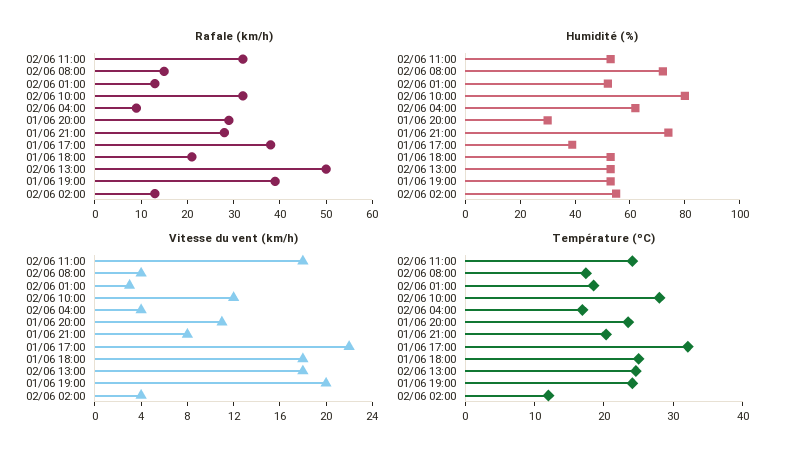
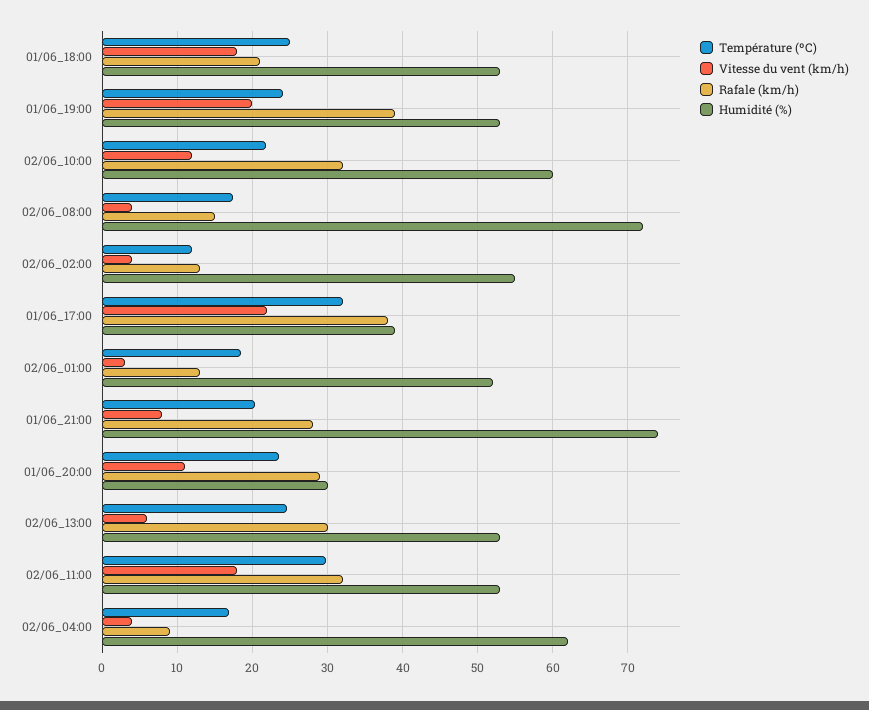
  {
    "Rafale (km/h)": {
      "02/06 11:00": 32,
      "02/06 08:00": 15,
      "02/06 01:00": 13,
      "02/06 10:00": 32,
      "02/06 04:00": 9,
      "01/06 20:00": 29,
      "01/06 21:00": 28,
      "01/06 17:00": 38,
      "01/06 18:00": 21,
-     "02/06 13:00": 50,
+     "02/06 13:00": 30,
      "01/06 19:00": 39,
      "02/06 02:00": 13
    },
    "Humidité (%)": {
      "02/06 11:00": 53,
      "02/06 08:00": 72,
      "02/06 01:00": 52,
-     "02/06 10:00": 80,
+     "02/06 10:00": 60,
      "02/06 04:00": 62,
      "01/06 20:00": 30,
      "01/06 21:00": 74,
      "01/06 17:00": 39,
      "01/06 18:00": 53,
      "02/06 13:00": 53,
      "01/06 19:00": 53,
      "02/06 02:00": 55
    },
    "Vitesse du vent (km/h)": {
      "02/06 11:00": 18,
      "02/06 08:00": 4,
      "02/06 01:00": 3,
      "02/06 10:00": 12,
      "02/06 04:00": 4,
      "01/06 20:00": 11,
      "01/06 21:00": 8,
      "01/06 17:00": 22,
      "01/06 18:00": 18,
-     "02/06 13:00": 18,
+     "02/06 13:00": 6,
      "01/06 19:00": 20,
      "02/06 02:00": 4
    },
    "Température (ºC)": {
-     "02/06 11:00": 24,
+     "02/06 11:00": 30,
      "02/06 08:00": 17,
      "02/06 01:00": 19,
-     "02/06 10:00": 28,
+     "02/06 10:00": 22,
      "02/06 04:00": 17,
      "01/06 20:00": 24,
      "01/06 21:00": 20,
      "01/06 17:00": 32,
      "01/06 18:00": 25,
      "02/06 13:00": 25,
      "01/06 19:00": 24,
      "02/06 02:00": 12
    }
  }

